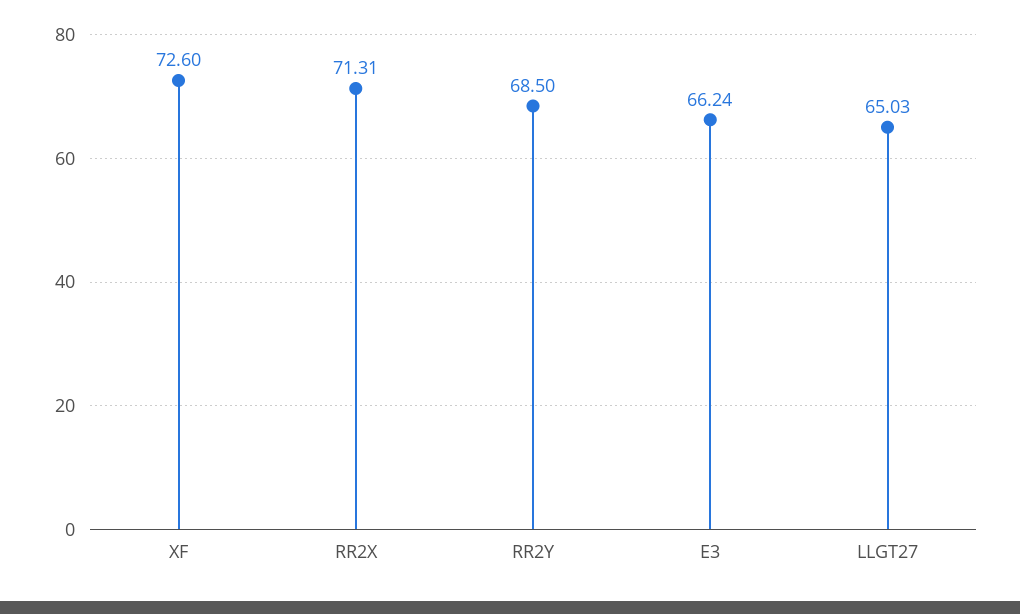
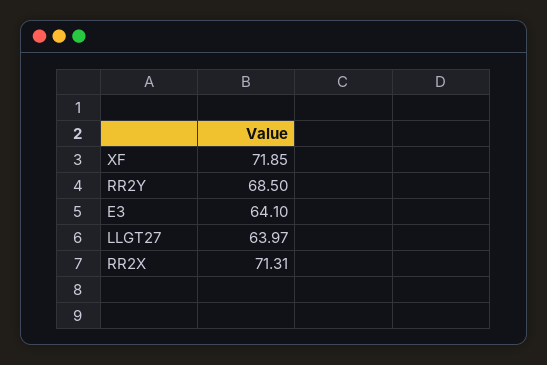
  {
-   "XF": 72.6,
+   "XF": 71.85,
    "RR2X": 71.31,
    "RR2Y": 68.5,
-   "E3": 66.24,
+   "E3": 64.1,
-   "LLGT27": 65.03
+   "LLGT27": 63.97
  }

